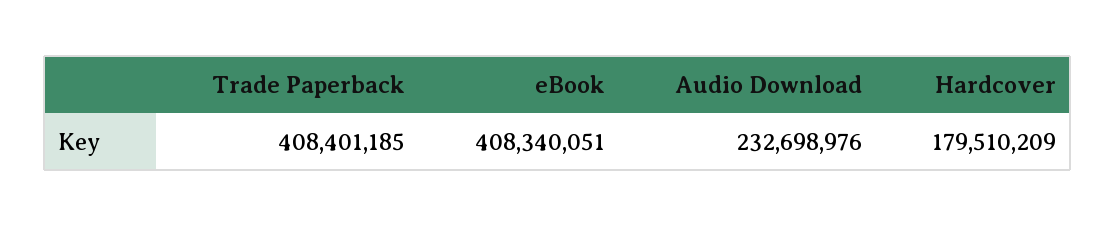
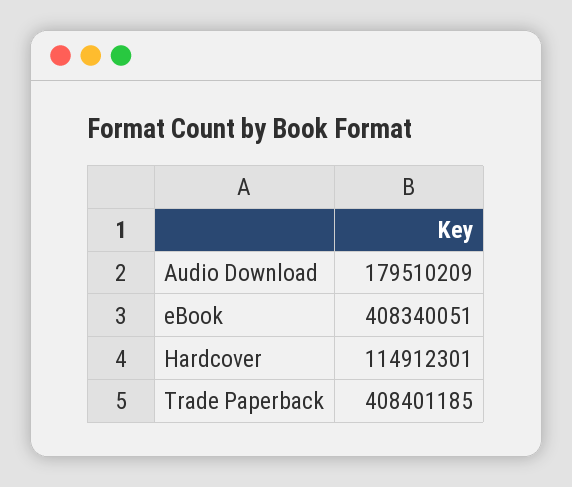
  {
    "Trade Paperback": 408401185,
    "eBook": 408340051,
-   "Audio Download": 232698976,
+   "Audio Download": 179510209,
-   "Hardcover": 179510209
+   "Hardcover": 114912301
  }

